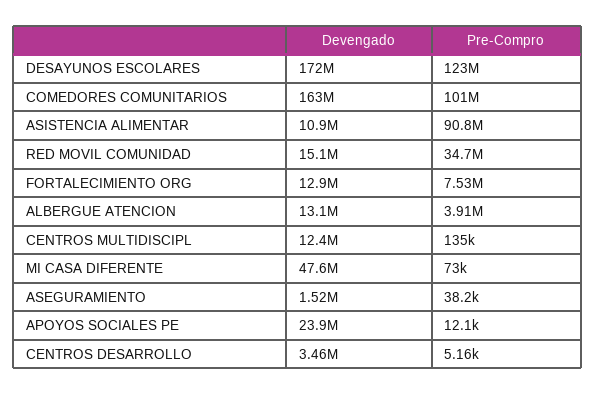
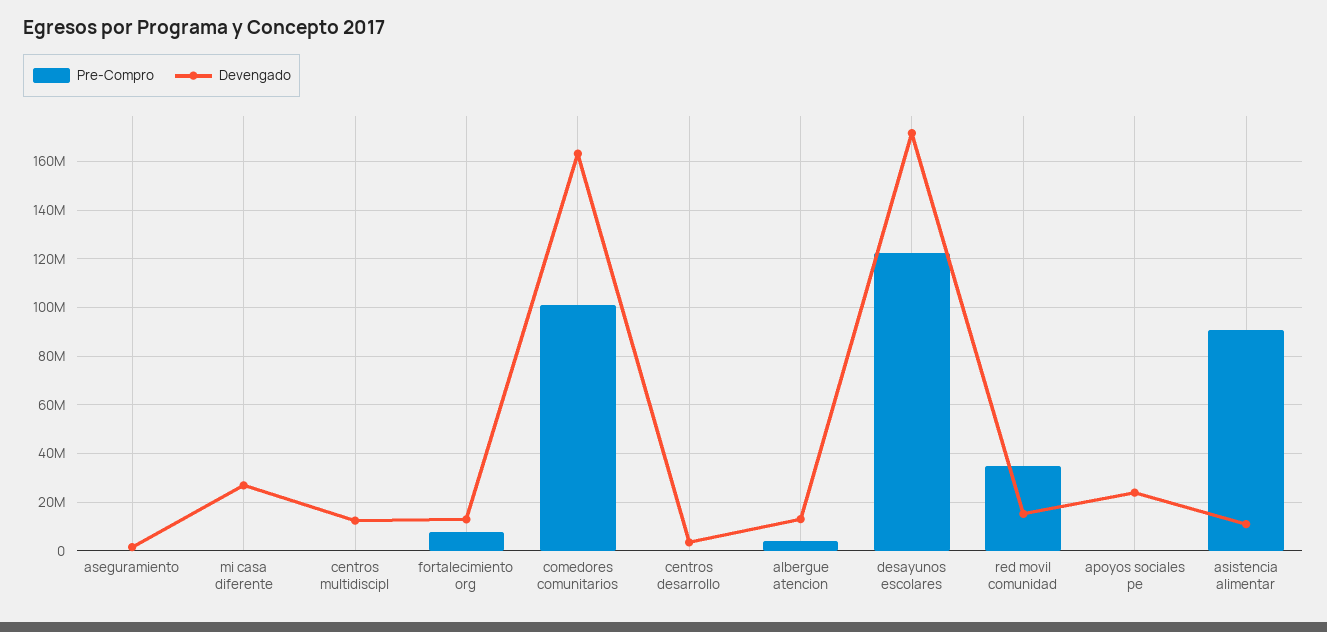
  {
    "Devengado": {
      "DESAYUNOS ESCOLARES": 172000000,
      "COMEDORES COMUNITARIOS": 163000000,
      "ASISTENCIA ALIMENTAR": 10900000,
      "RED MOVIL COMUNIDAD": 15100000,
      "FORTALECIMIENTO ORG": 12900000,
      "ALBERGUE ATENCION": 13100000,
      "CENTROS MULTIDISCIPL": 12400000,
-     "MI CASA DIFERENTE": 47600000,
+     "MI CASA DIFERENTE": 27500000,
      "ASEGURAMIENTO": 1520000,
      "APOYOS SOCIALES PE": 23900000,
      "CENTROS DESARROLLO": 3460000
    },
    "Pre-Compro": {
      "DESAYUNOS ESCOLARES": 123000000,
      "COMEDORES COMUNITARIOS": 101000000,
      "ASISTENCIA ALIMENTAR": 90800000,
      "RED MOVIL COMUNIDAD": 34700000,
      "FORTALECIMIENTO ORG": 7530000,
      "ALBERGUE ATENCION": 3910000,
      "CENTROS MULTIDISCIPL": 135000,
      "MI CASA DIFERENTE": 73000,
      "ASEGURAMIENTO": 38200,
      "APOYOS SOCIALES PE": 12100,
      "CENTROS DESARROLLO": 5160
    }
  }

